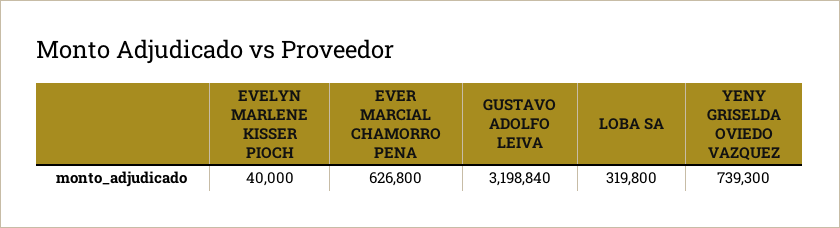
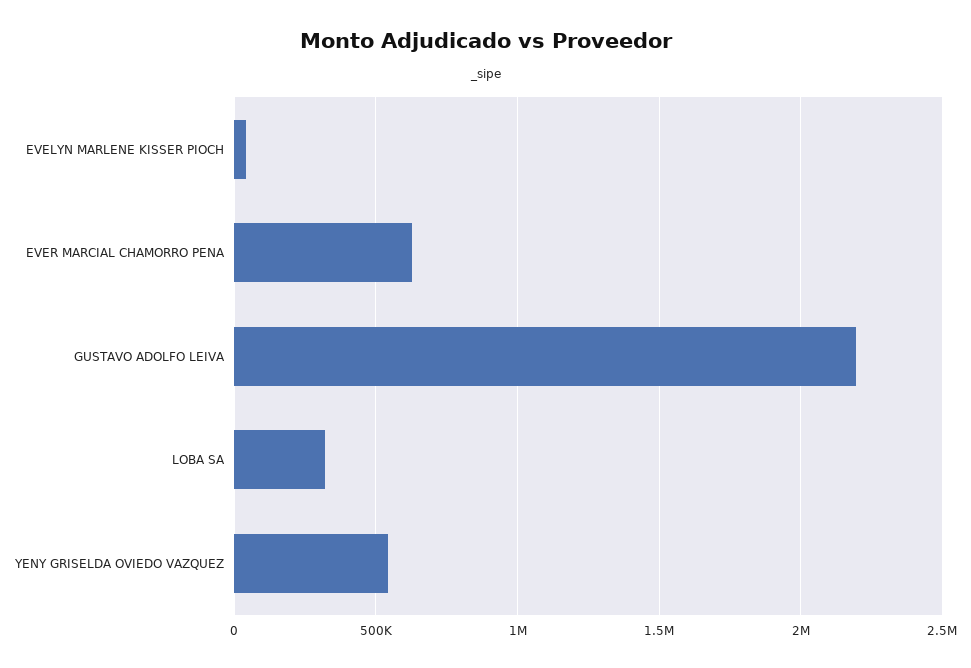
  {
    "EVELYN MARLENE KISSER PIOCH": 40000,
    "EVER MARCIAL CHAMORRO PENA": 626800,
-   "GUSTAVO ADOLFO LEIVA": 3198840,
+   "GUSTAVO ADOLFO LEIVA": 2200000,
    "LOBA SA": 319800,
-   "YENY GRISELDA OVIEDO VAZQUEZ": 739300
+   "YENY GRISELDA OVIEDO VAZQUEZ": 550000
  }

